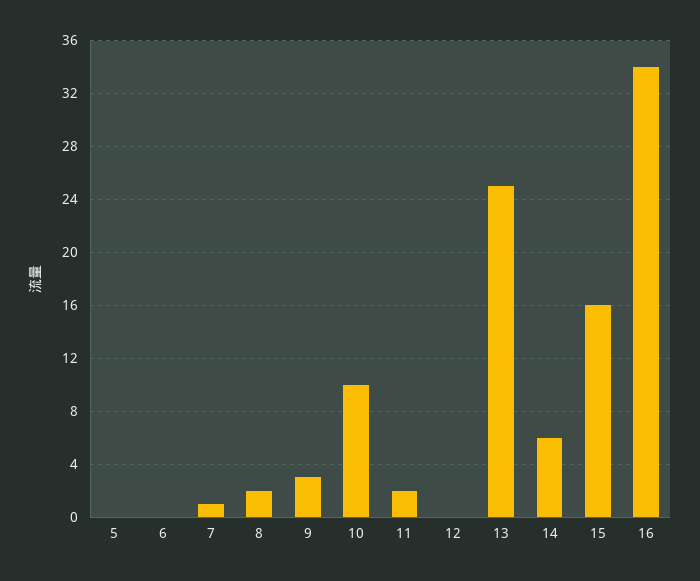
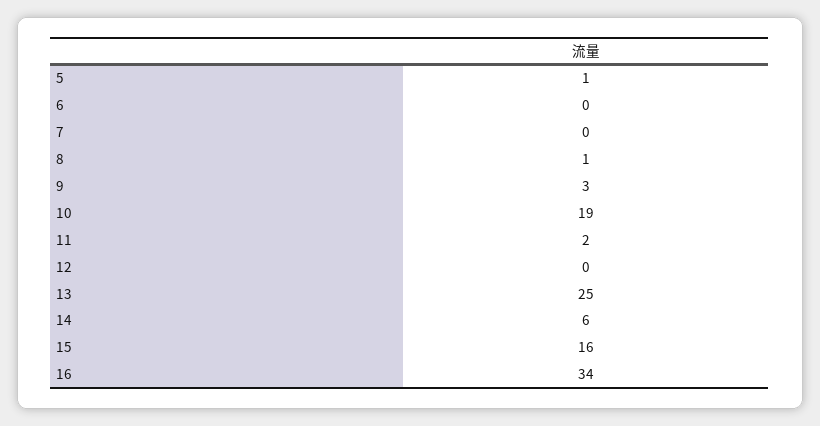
  {
-   "5": 0,
+   "5": 1,
    "6": 0,
-   "7": 1,
+   "7": 0,
-   "8": 2,
+   "8": 1,
    "9": 3,
-   "10": 10,
+   "10": 19,
    "11": 2,
    "12": 0,
    "13": 25,
    "14": 6,
    "15": 16,
    "16": 34
  }

